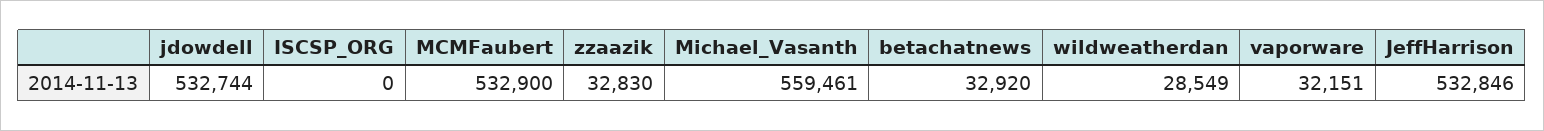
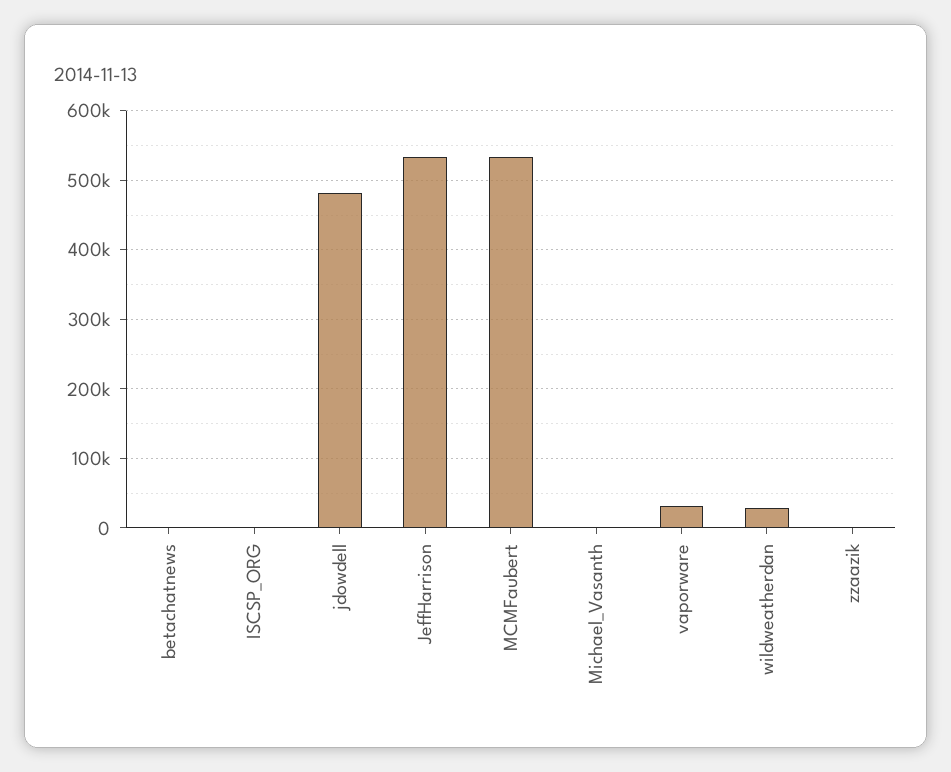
  {
-   "jdowdell": 532744,
+   "jdowdell": 480000,
    "ISCSP_ORG": 0,
    "MCMFaubert": 532900,
-   "zzaazik": 32830,
+   "zzaazik": 0,
-   "Michael_Vasanth": 559461,
+   "Michael_Vasanth": 0,
-   "betachatnews": 32920,
+   "betachatnews": 0,
    "wildweatherdan": 28549,
    "vaporware": 32151,
    "JeffHarrison": 532846
  }

